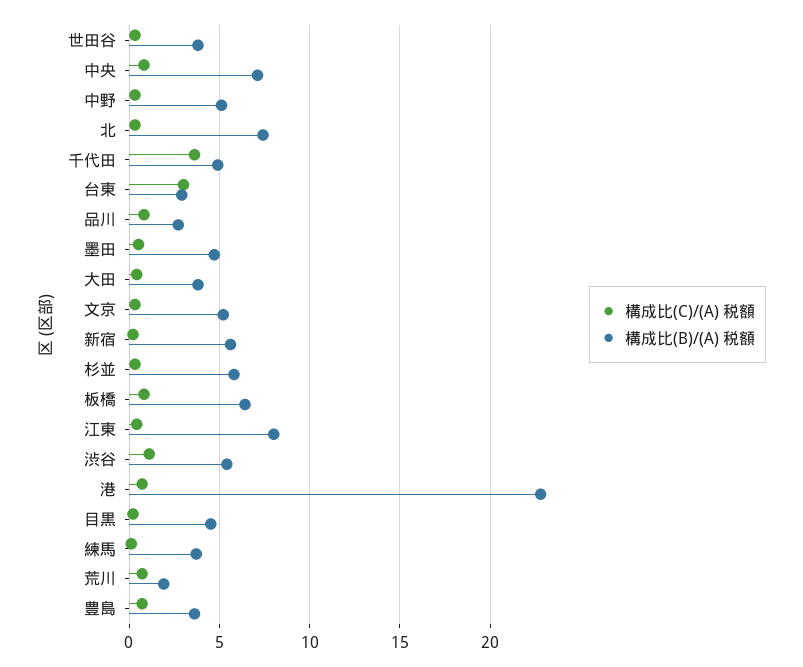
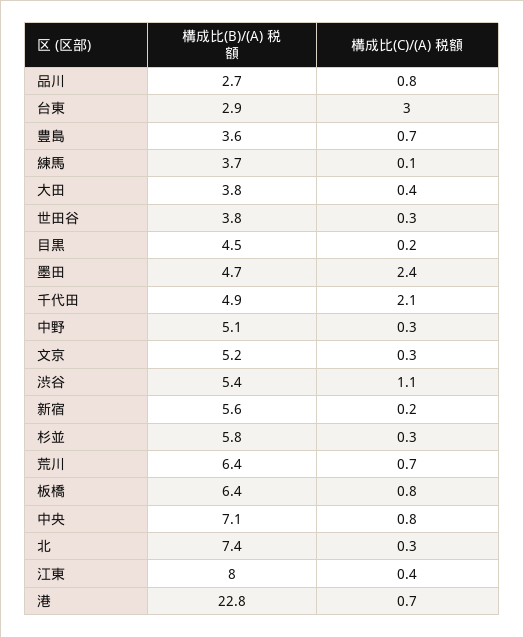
  {
    "構成比(C)/(A) 税額": {
      "世田谷": 0.3,
      "中央": 0.8,
      "中野": 0.3,
      "北": 0.3,
-     "千代田": 3.5,
+     "千代田": 2.1,
      "台東": 3,
      "品川": 0.8,
-     "墨田": 0.5,
+     "墨田": 2.4,
      "大田": 0.4,
      "文京": 0.3,
      "新宿": 0.2,
      "杉並": 0.3,
      "板橋": 0.8,
      "江東": 0.4,
      "渋谷": 1.1,
      "港": 0.7,
      "目黒": 0.2,
      "練馬": 0.1,
      "荒川": 0.7,
      "豊島": 0.7
    },
    "構成比(B)/(A) 税額": {
      "世田谷": 3.8,
      "中央": 7.1,
      "中野": 5.1,
      "北": 7.4,
      "千代田": 4.9,
      "台東": 2.9,
      "品川": 2.7,
      "墨田": 4.7,
      "大田": 3.8,
      "文京": 5.2,
      "新宿": 5.6,
      "杉並": 5.8,
      "板橋": 6.4,
      "江東": 8,
      "渋谷": 5.4,
      "港": 22.8,
      "目黒": 4.5,
      "練馬": 3.7,
-     "荒川": 2,
+     "荒川": 6.4,
      "豊島": 3.6
    }
  }

